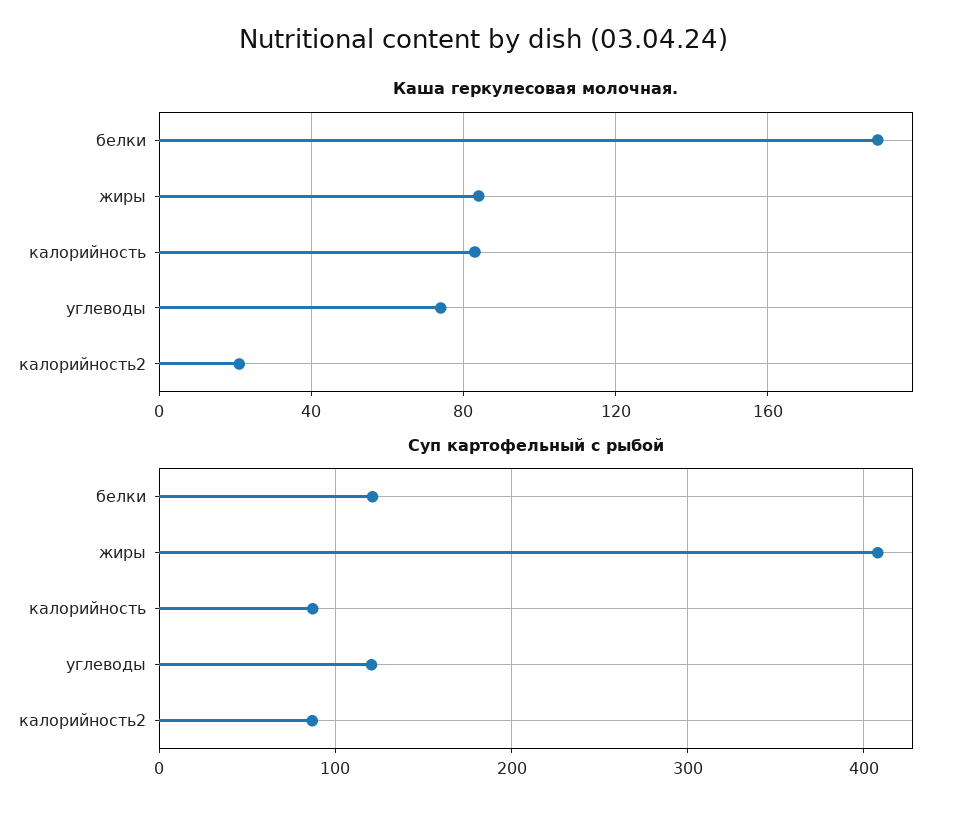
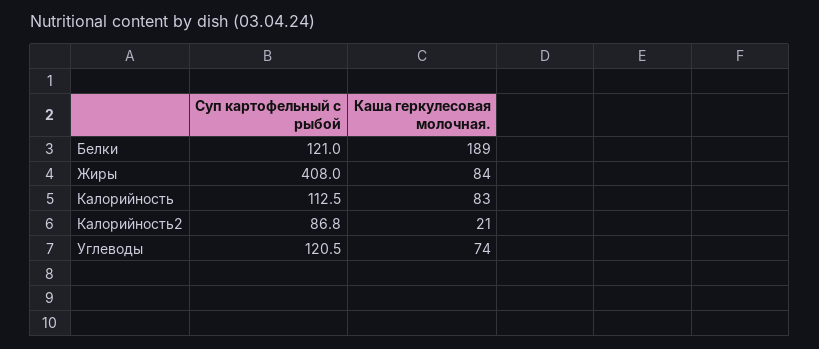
  {
    "Каша геркулесовая молочная.": {
      "белки": 189,
      "жиры": 84,
      "калорийность": 83,
      "углеводы": 74,
      "калорийность2": 21
    },
    "Суп картофельный с рыбой": {
      "белки": 121,
      "жиры": 408,
-     "калорийность": 90,
+     "калорийность": 112.5,
      "углеводы": 120.5,
      "калорийность2": 86.8
    }
  }

